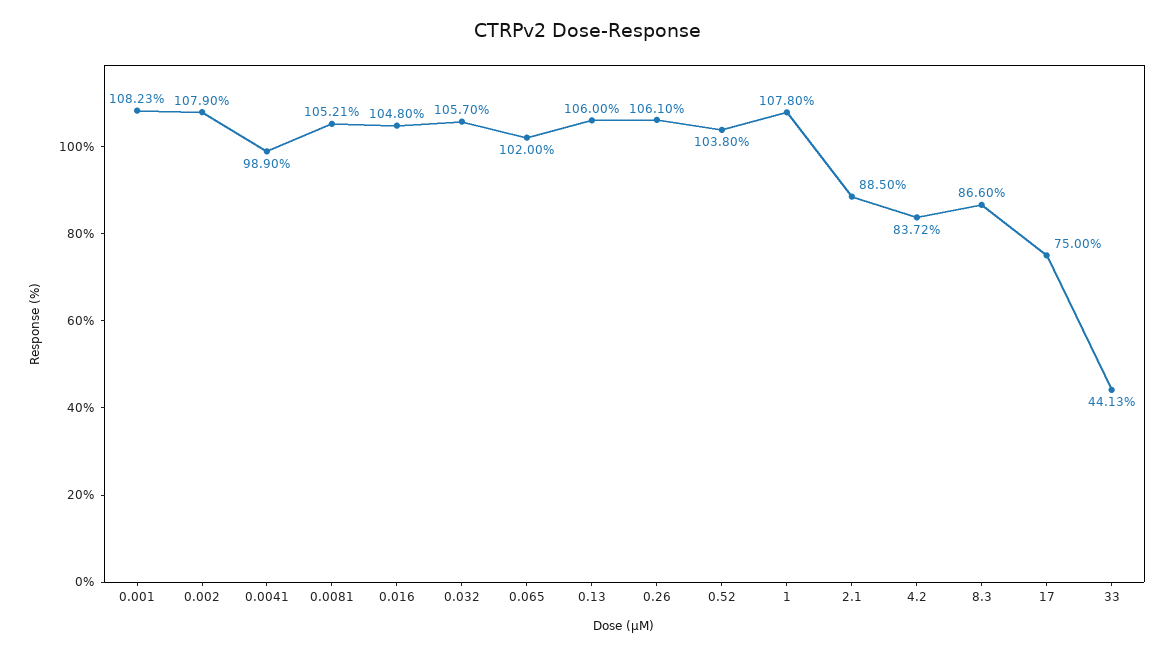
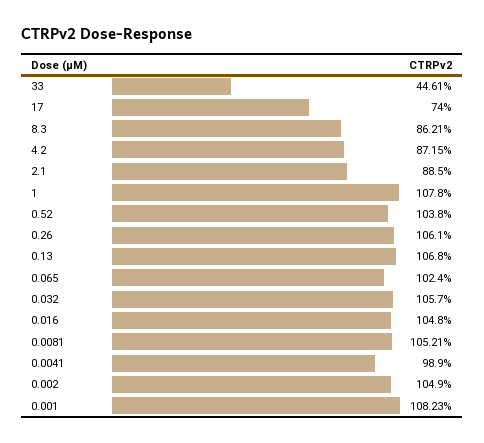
  {
    "0.001": 108.23,
-   "0.002": 107.9,
+   "0.002": 104.9,
    "0.0041": 98.9,
    "0.0081": 105.21,
    "0.016": 104.8,
    "0.032": 105.7,
-   "0.065": 102,
+   "0.065": 102.4,
-   "0.13": 106,
+   "0.13": 106.8,
    "0.26": 106.1,
    "0.52": 103.8,
    "1": 107.8,
    "2.1": 88.5,
-   "4.2": 83.72,
+   "4.2": 87.15,
-   "8.3": 86.6,
+   "8.3": 86.21,
-   "17": 75,
+   "17": 74,
-   "33": 44.13
+   "33": 44.61
  }

